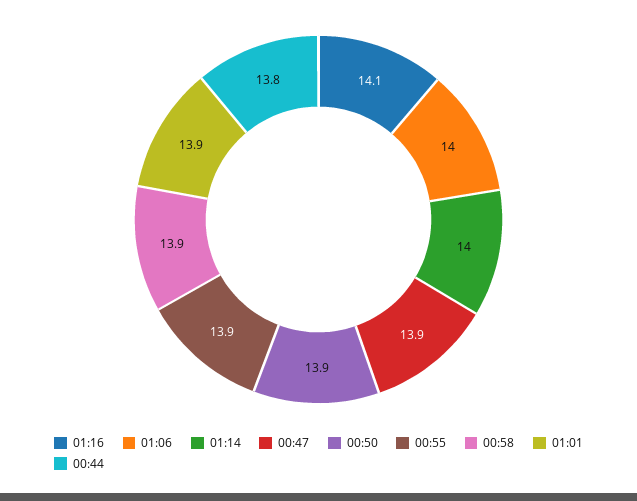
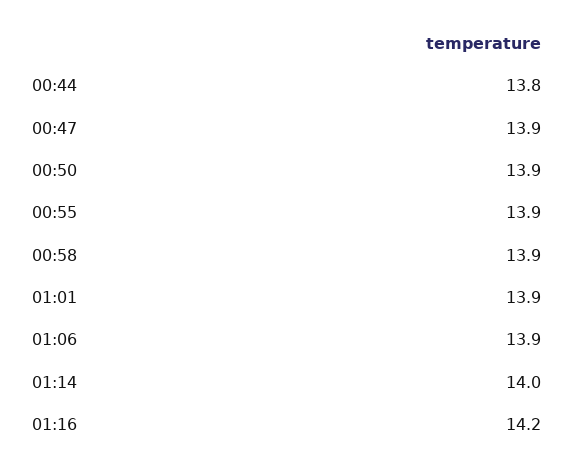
  {
-   "01:16": 14.1,
+   "01:16": 14.2,
-   "01:06": 14,
+   "01:06": 13.9,
    "01:14": 14,
    "00:47": 13.9,
    "00:50": 13.9,
    "00:55": 13.9,
    "00:58": 13.9,
    "01:01": 13.9,
    "00:44": 13.8
  }

